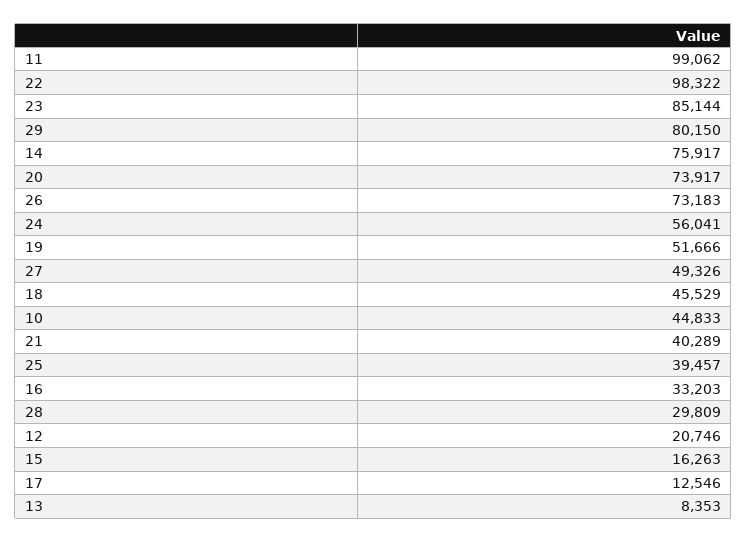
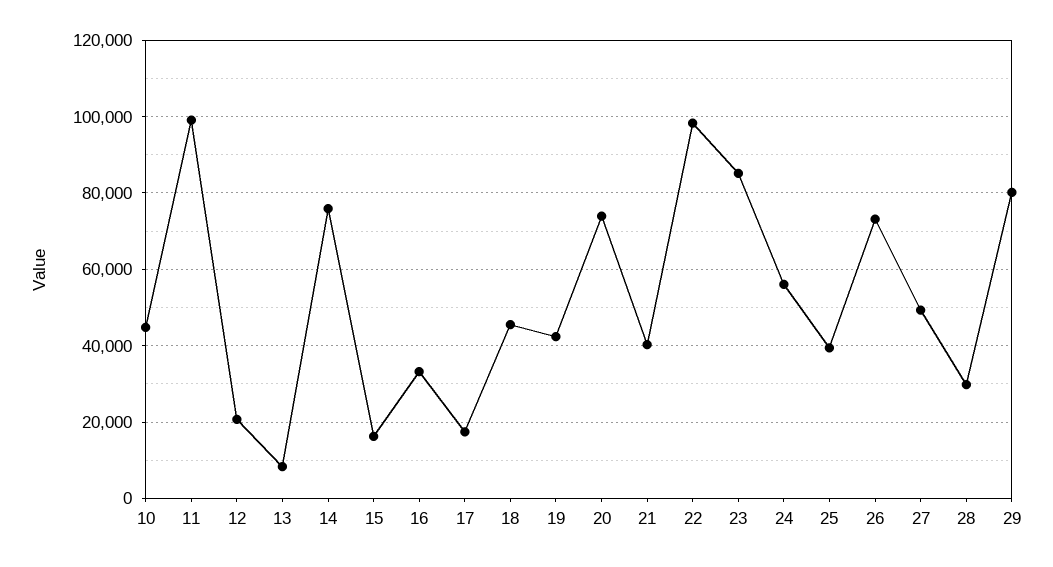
  {
    "11": 99062,
    "22": 98322,
    "23": 85144,
    "29": 80150,
    "14": 75917,
    "20": 73917,
    "26": 73183,
    "24": 56041,
-   "19": 51666,
+   "19": 42000,
    "27": 49326,
    "18": 45529,
    "10": 44833,
    "21": 40289,
    "25": 39457,
    "16": 33203,
    "28": 29809,
    "12": 20746,
    "15": 16263,
-   "17": 12546,
+   "17": 18000,
    "13": 8353
  }

